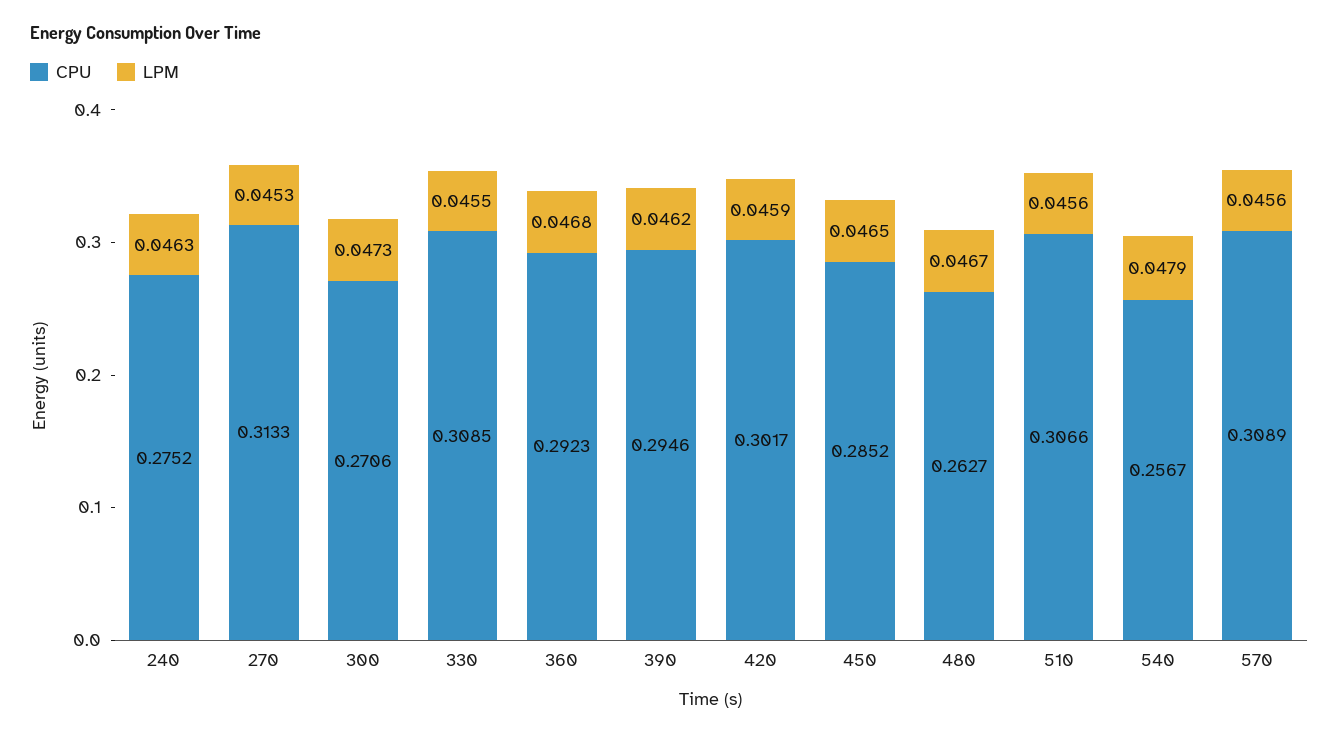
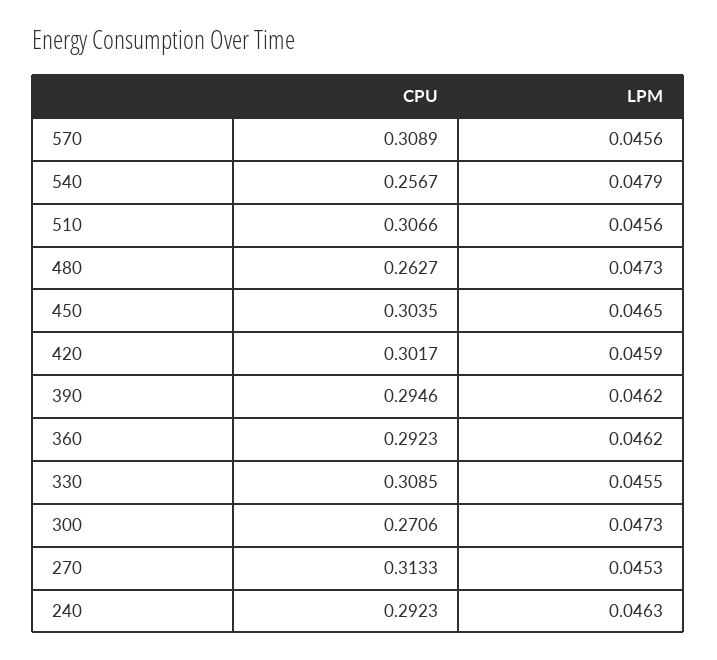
  {
    "CPU": {
-     "240": 0.2752,
+     "240": 0.2923,
      "270": 0.3133,
      "300": 0.2706,
      "330": 0.3085,
      "360": 0.2923,
      "390": 0.2946,
      "420": 0.3017,
-     "450": 0.2852,
+     "450": 0.3035,
      "480": 0.2627,
      "510": 0.3066,
      "540": 0.2567,
      "570": 0.3089
    },
    "LPM": {
      "240": 0.0463,
      "270": 0.0453,
      "300": 0.0473,
      "330": 0.0455,
-     "360": 0.0468,
+     "360": 0.0462,
      "390": 0.0462,
      "420": 0.0459,
      "450": 0.0465,
-     "480": 0.0467,
+     "480": 0.0473,
      "510": 0.0456,
      "540": 0.0479,
      "570": 0.0456
    }
  }

